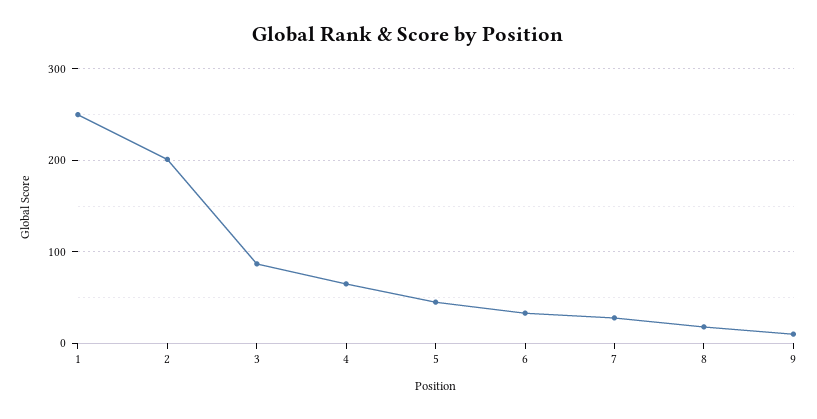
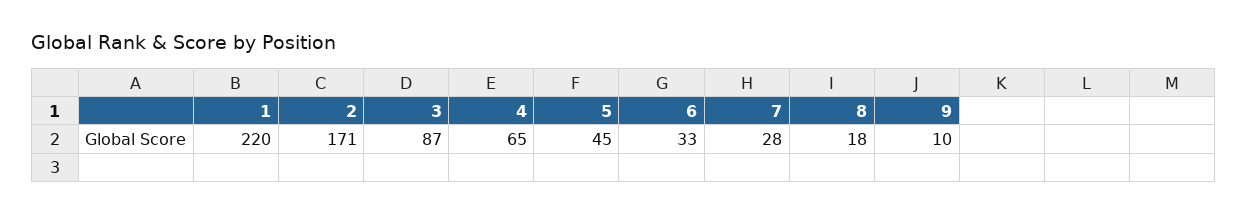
  {
-   "1": 250,
+   "1": 220,
-   "2": 200,
+   "2": 171,
    "3": 87,
    "4": 65,
    "5": 45,
    "6": 33,
    "7": 28,
    "8": 18,
    "9": 10
  }

